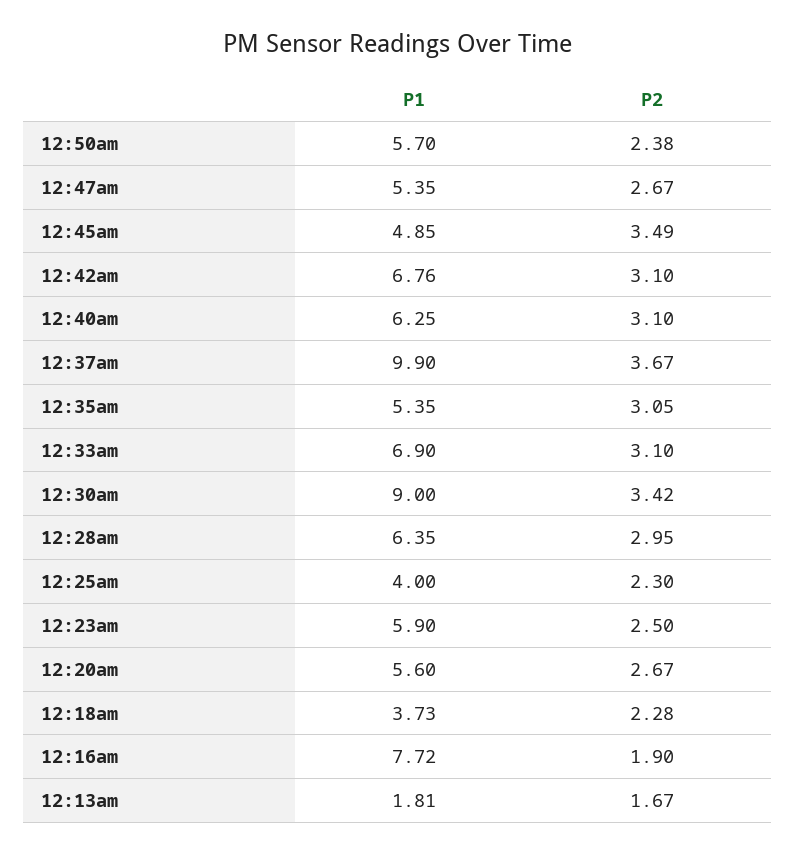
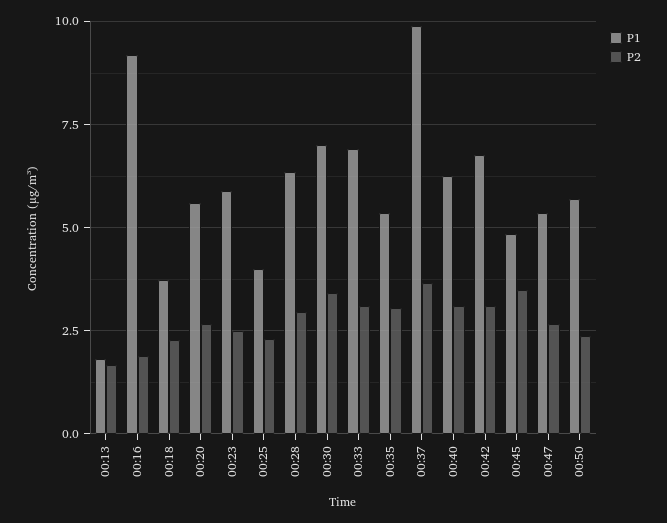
  {
    "P1": {
      "12:50am": 5.7,
      "12:47am": 5.35,
      "12:45am": 4.85,
      "12:42am": 6.76,
      "12:40am": 6.25,
      "12:37am": 9.9,
      "12:35am": 5.35,
      "12:33am": 6.9,
-     "12:30am": 9,
+     "12:30am": 7,
      "12:28am": 6.35,
      "12:25am": 4,
      "12:23am": 5.9,
      "12:20am": 5.6,
      "12:18am": 3.73,
-     "12:16am": 7.72,
+     "12:16am": 9.25,
      "12:13am": 1.81
    },
    "P2": {
      "12:50am": 2.38,
      "12:47am": 2.67,
      "12:45am": 3.49,
      "12:42am": 3.1,
      "12:40am": 3.1,
      "12:37am": 3.67,
      "12:35am": 3.05,
      "12:33am": 3.1,
      "12:30am": 3.42,
      "12:28am": 2.95,
      "12:25am": 2.3,
      "12:23am": 2.5,
      "12:20am": 2.67,
      "12:18am": 2.28,
      "12:16am": 1.9,
      "12:13am": 1.67
    }
  }

